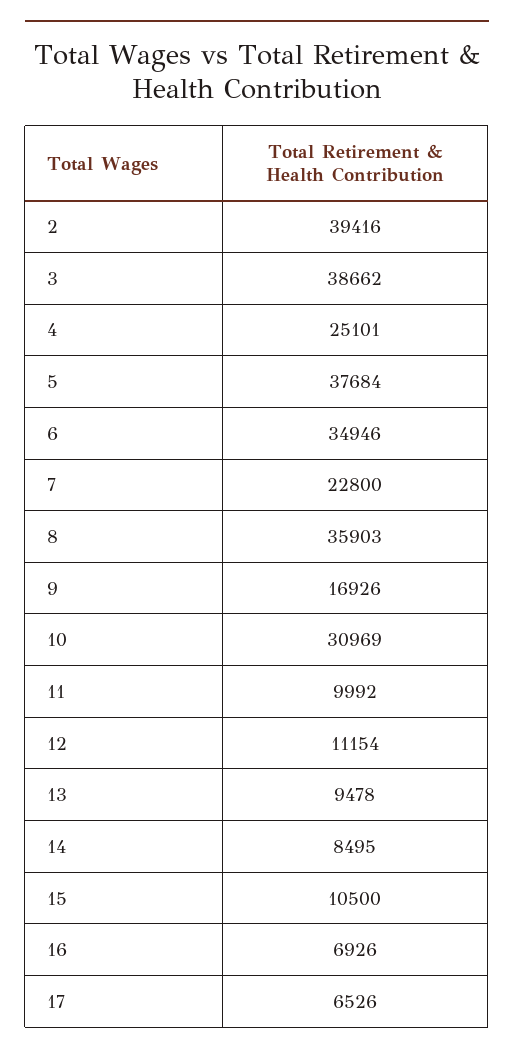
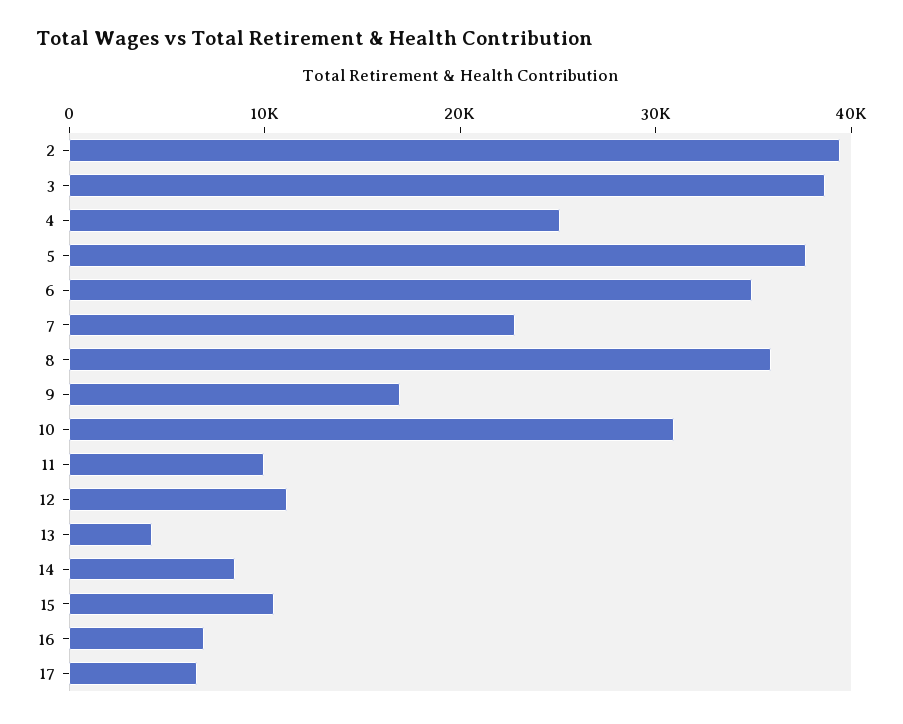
  {
    "2": 39416,
    "3": 38662,
    "4": 25101,
    "5": 37684,
    "6": 34946,
    "7": 22800,
    "8": 35903,
    "9": 16926,
    "10": 30969,
    "11": 9992,
    "12": 11154,
-   "13": 9478,
+   "13": 4000,
    "14": 8495,
    "15": 10500,
    "16": 6926,
    "17": 6526
  }

